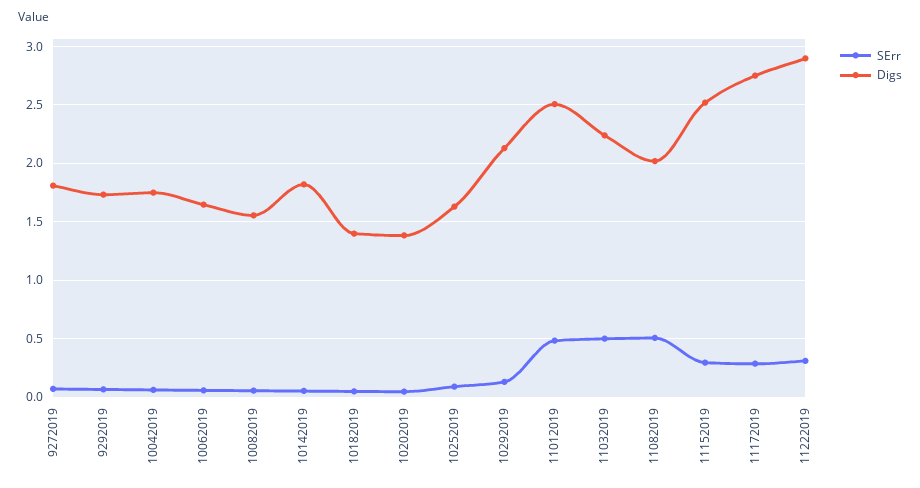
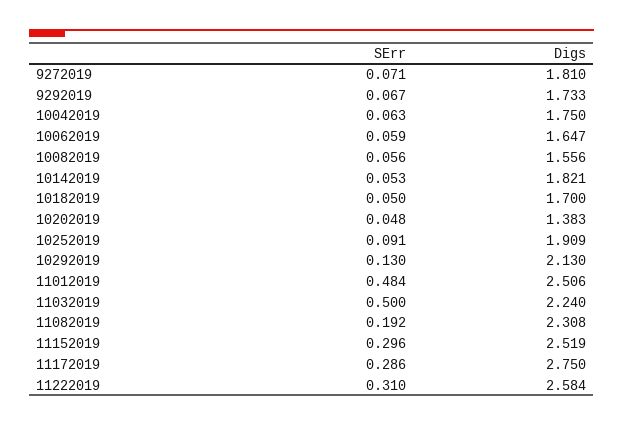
  {
    "SErr": {
      "9272019": 0.071,
      "9292019": 0.067,
      "10042019": 0.063,
      "10062019": 0.059,
      "10082019": 0.056,
      "10142019": 0.053,
      "10182019": 0.05,
      "10202019": 0.048,
      "10252019": 0.091,
      "10292019": 0.13,
      "11012019": 0.484,
      "11032019": 0.5,
-     "11082019": 0.5,
+     "11082019": 0.192,
      "11152019": 0.296,
      "11172019": 0.286,
      "11222019": 0.31
    },
    "Digs": {
      "9272019": 1.81,
      "9292019": 1.733,
      "10042019": 1.75,
      "10062019": 1.647,
      "10082019": 1.556,
      "10142019": 1.821,
-     "10182019": 1.4,
+     "10182019": 1.7,
      "10202019": 1.383,
-     "10252019": 1.6,
+     "10252019": 1.909,
      "10292019": 2.13,
      "11012019": 2.506,
      "11032019": 2.24,
-     "11082019": 2,
+     "11082019": 2.308,
      "11152019": 2.519,
      "11172019": 2.75,
-     "11222019": 2.9
+     "11222019": 2.584
    }
  }

